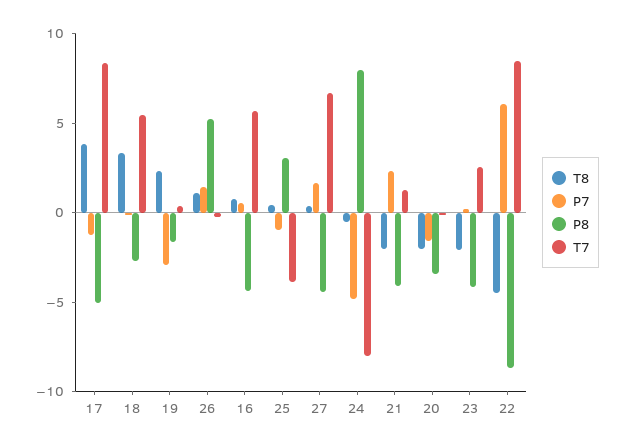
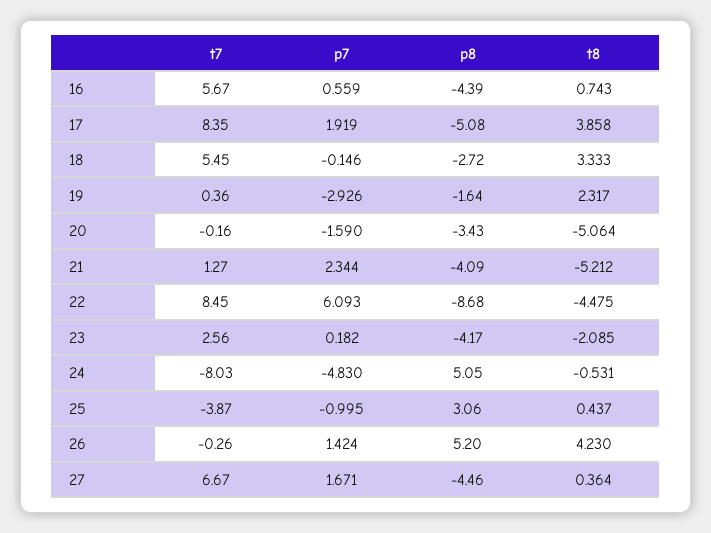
  {
    "T8": {
      "17": 3.858,
      "18": 3.333,
      "19": 2.317,
-     "26": 1,
+     "26": 4.23,
      "16": 0.743,
      "25": 0.437,
      "27": 0.364,
      "24": -0.531,
-     "21": -2,
+     "21": -5.212,
-     "20": -2,
+     "20": -5.064,
      "23": -2.085,
      "22": -4.475
    },
    "P7": {
-     "17": -1,
+     "17": 1.919,
      "18": -0.146,
      "19": -2.926,
      "26": 1.424,
      "16": 0.559,
      "25": -0.995,
      "27": 1.671,
      "24": -4.83,
      "21": 2.344,
      "20": -1.59,
      "23": 0.182,
      "22": 6.093
    },
    "P8": {
      "17": -5.08,
      "18": -2.72,
      "19": -1.64,
      "26": 5.2,
      "16": -4.39,
      "25": 3.06,
      "27": -4.46,
-     "24": 8,
+     "24": 5.05,
      "21": -4.09,
      "20": -3.43,
      "23": -4.17,
      "22": -8.68
    },
    "T7": {
      "17": 8.35,
      "18": 5.45,
      "19": 0.36,
      "26": -0.26,
      "16": 5.67,
      "25": -3.87,
      "27": 6.67,
      "24": -8.03,
      "21": 1.27,
      "20": -0.16,
      "23": 2.56,
      "22": 8.45
    }
  }

